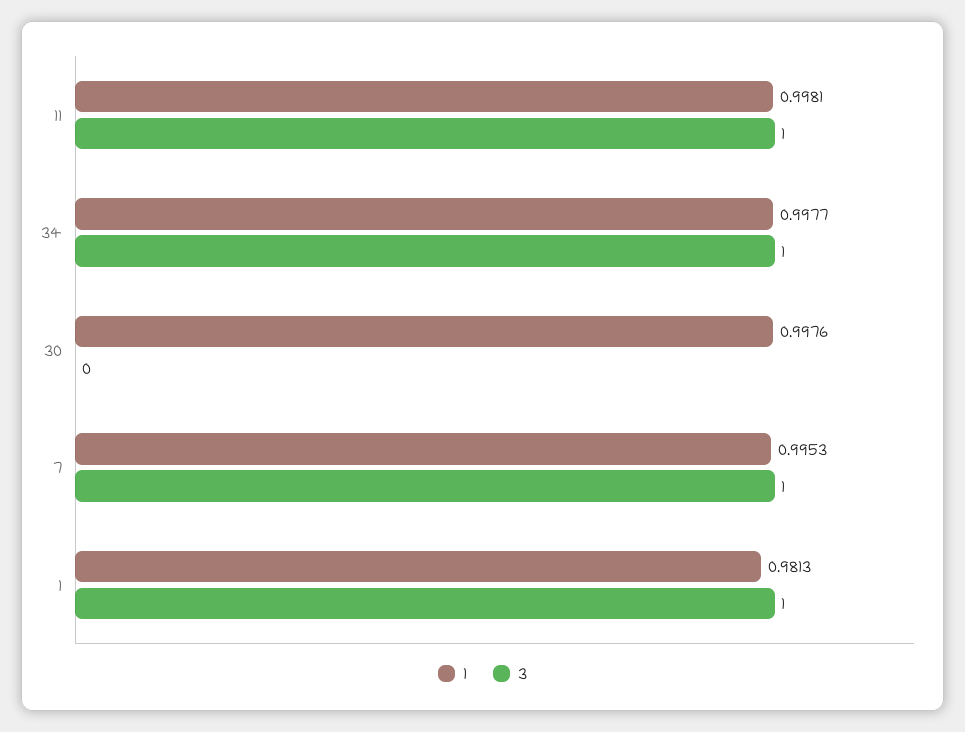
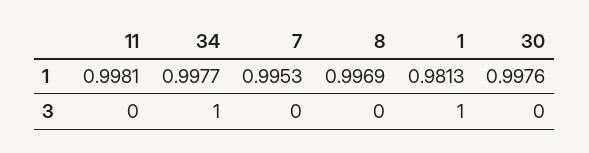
  {
    "1": {
      "11": 0.9981,
      "34": 0.9977,
      "30": 0.9976,
      "7": 0.9953,
-     "1": 0.9813
+     "1": 0.9813,
+     "8": 0.9969
    },
    "3": {
-     "11": 1,
+     "11": 0,
      "34": 1,
      "30": 0,
-     "7": 1,
+     "7": 0,
-     "1": 1
+     "1": 1,
+     "8": 0
    }
  }

